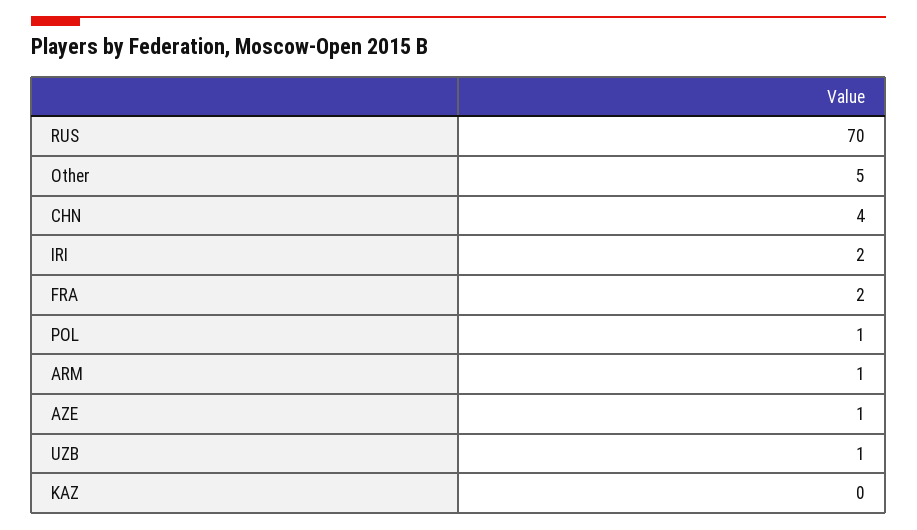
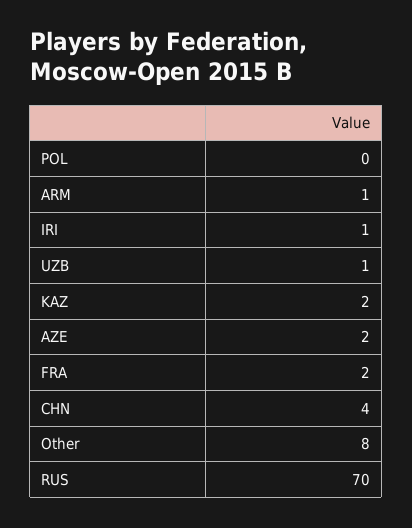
  {
    "RUS": 70,
-   "Other": 5,
+   "Other": 8,
    "CHN": 4,
-   "IRI": 2,
+   "IRI": 1,
    "FRA": 2,
-   "POL": 1,
+   "POL": 0,
    "ARM": 1,
-   "AZE": 1,
+   "AZE": 2,
    "UZB": 1,
-   "KAZ": 0
+   "KAZ": 2
  }

